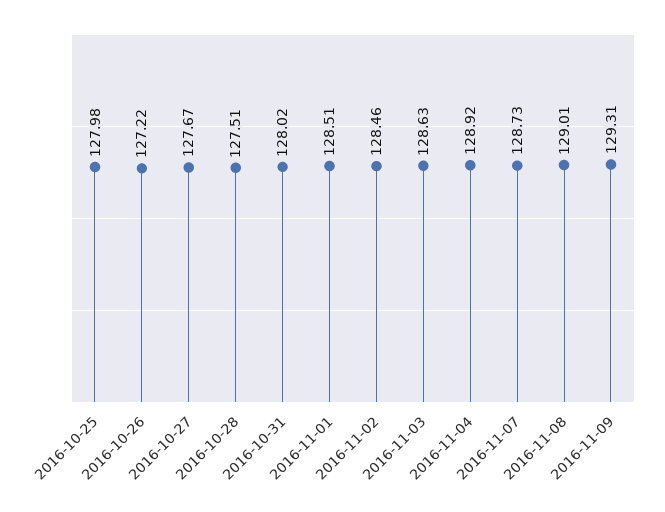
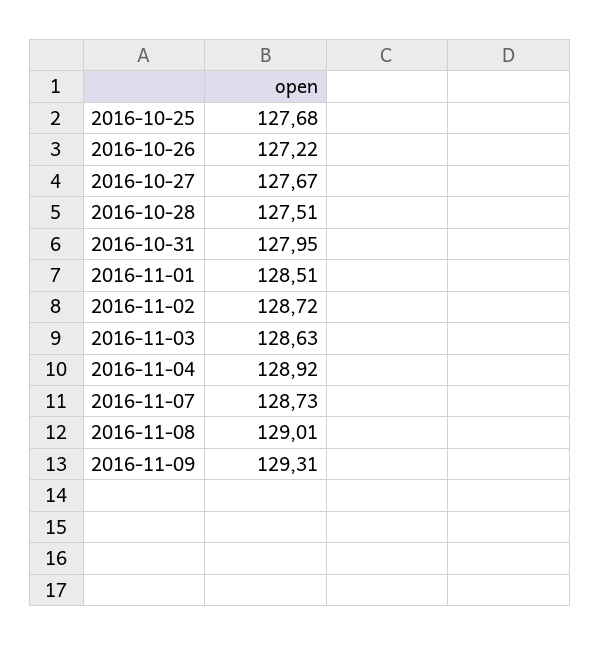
  {
-   "2016-10-25": 127.98,
+   "2016-10-25": 127.68,
    "2016-10-26": 127.22,
    "2016-10-27": 127.67,
    "2016-10-28": 127.51,
-   "2016-10-31": 128.02,
+   "2016-10-31": 127.95,
    "2016-11-01": 128.51,
-   "2016-11-02": 128.46,
+   "2016-11-02": 128.72,
    "2016-11-03": 128.63,
    "2016-11-04": 128.92,
    "2016-11-07": 128.73,
    "2016-11-08": 129.01,
    "2016-11-09": 129.31
  }

